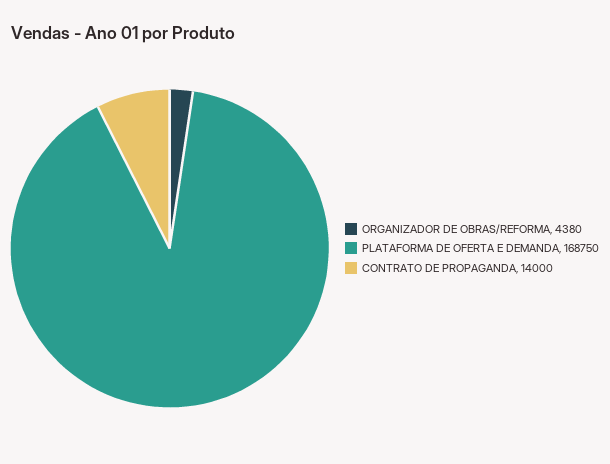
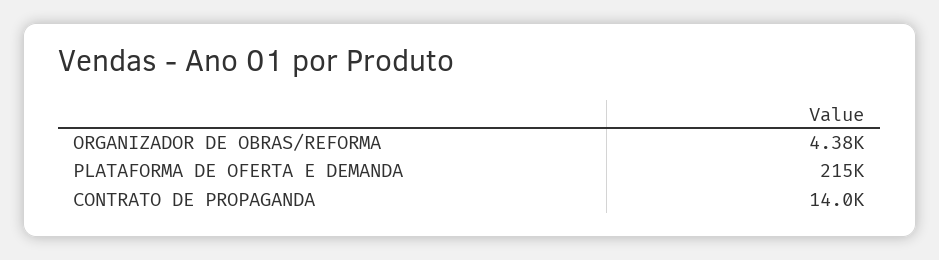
  {
    "ORGANIZADOR DE OBRAS/REFORMA": 4380,
-   "PLATAFORMA DE OFERTA E DEMANDA": 168750,
+   "PLATAFORMA DE OFERTA E DEMANDA": 215000,
    "CONTRATO DE PROPAGANDA": 14000
  }

